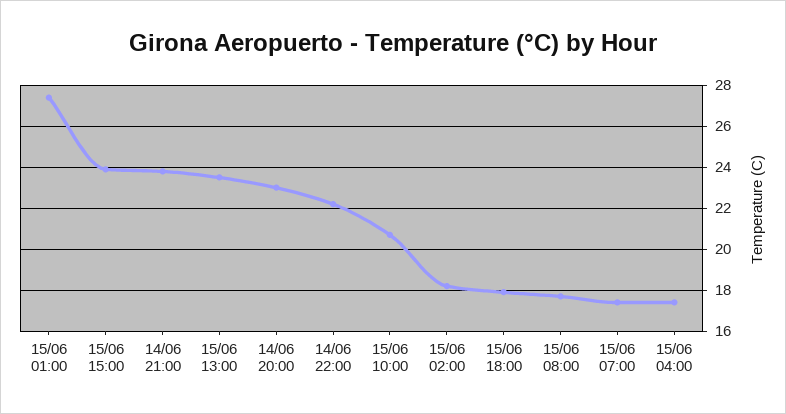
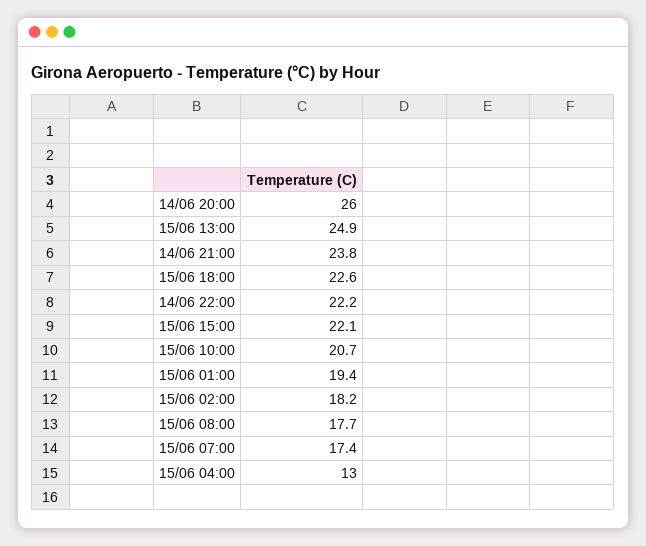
  {
-   "15/06 01:00": 27.5,
+   "15/06 01:00": 19.4,
-   "15/06 15:00": 24,
+   "15/06 15:00": 22.1,
    "14/06 21:00": 23.8,
-   "15/06 13:00": 23.5,
+   "15/06 13:00": 24.9,
-   "14/06 20:00": 23,
+   "14/06 20:00": 26,
    "14/06 22:00": 22.2,
    "15/06 10:00": 20.7,
    "15/06 02:00": 18.2,
-   "15/06 18:00": 18,
+   "15/06 18:00": 22.6,
    "15/06 08:00": 17.7,
    "15/06 07:00": 17.4,
-   "15/06 04:00": 17.5
+   "15/06 04:00": 13
  }

